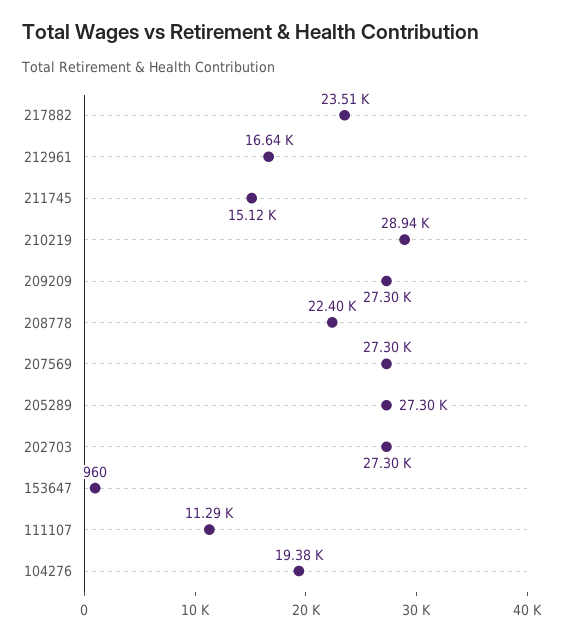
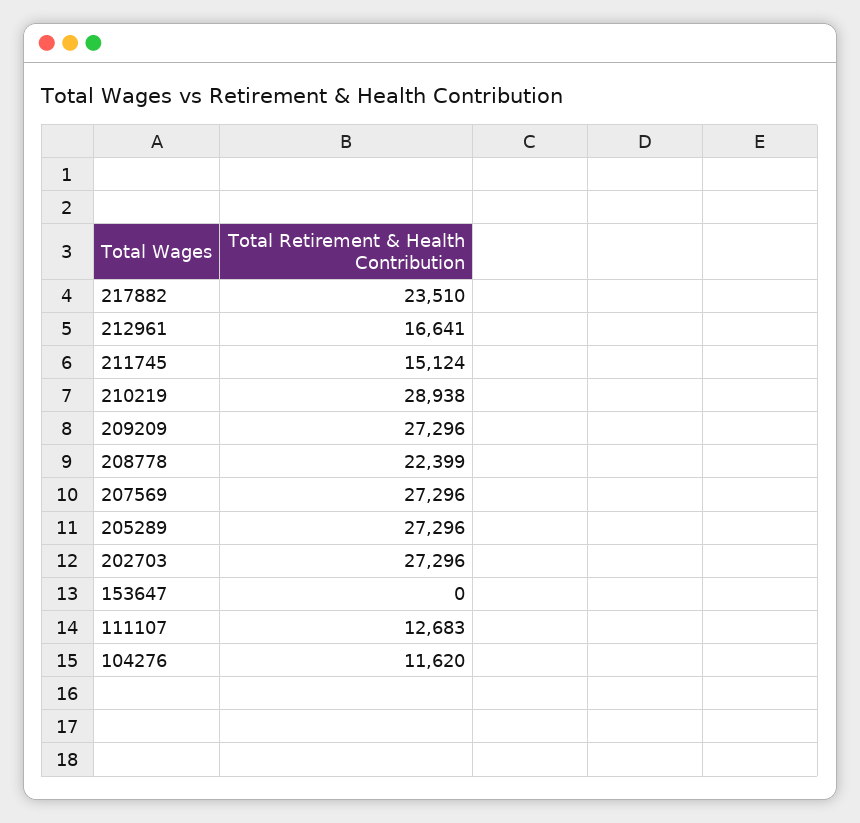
  {
    "217882": 23510,
    "212961": 16641,
    "211745": 15124,
    "210219": 28938,
    "209209": 27296,
    "208778": 22399,
    "207569": 27296,
    "205289": 27296,
    "202703": 27296,
-   "153647": 960,
+   "153647": 0,
-   "111107": 11290,
+   "111107": 12683,
-   "104276": 19380
+   "104276": 11620
  }

